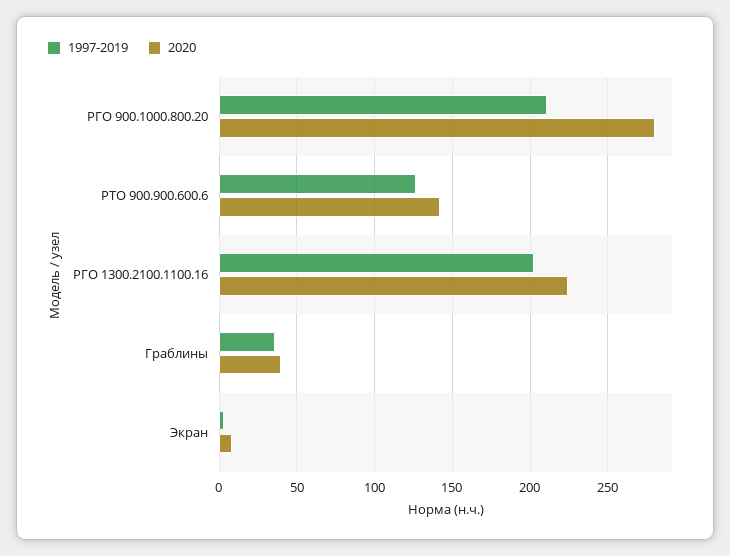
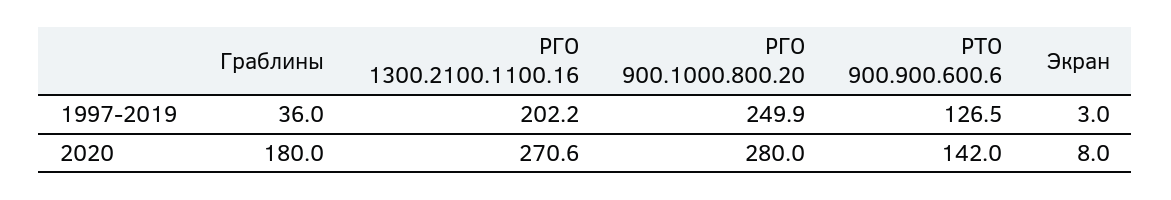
  {
    "1997-2019": {
-     "РГО 900.1000.800.20": 210,
+     "РГО 900.1000.800.20": 249.9,
      "РТО 900.900.600.6": 126.5,
      "РГО 1300.2100.1100.16": 202.2,
      "Граблины": 36,
      "Экран": 3
    },
    "2020": {
      "РГО 900.1000.800.20": 280,
      "РТО 900.900.600.6": 142,
-     "РГО 1300.2100.1100.16": 225,
+     "РГО 1300.2100.1100.16": 270.6,
-     "Граблины": 40,
+     "Граблины": 180,
      "Экран": 8
    }
  }

